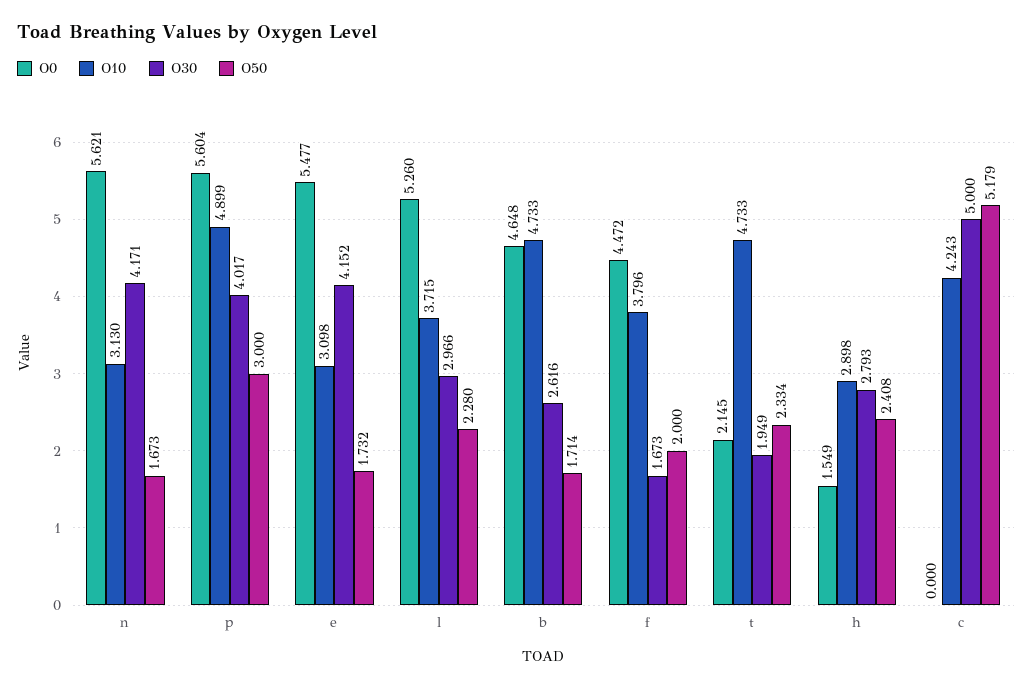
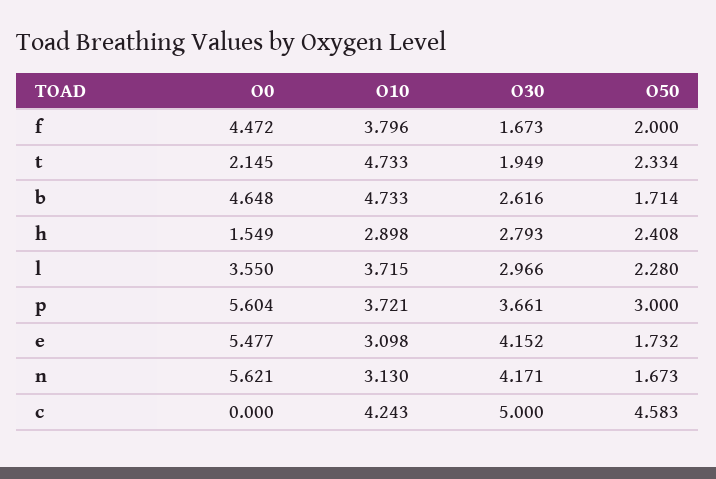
  {
    "O0": {
      "n": 5.621,
      "p": 5.604,
      "e": 5.477,
-     "l": 5.26,
+     "l": 3.55,
      "b": 4.648,
      "f": 4.472,
      "t": 2.145,
      "h": 1.549,
      "c": 0
    },
    "O10": {
      "n": 3.13,
-     "p": 4.899,
+     "p": 3.721,
      "e": 3.098,
      "l": 3.715,
      "b": 4.733,
      "f": 3.796,
      "t": 4.733,
      "h": 2.898,
      "c": 4.243
    },
    "O30": {
      "n": 4.171,
-     "p": 4.017,
+     "p": 3.661,
      "e": 4.152,
      "l": 2.966,
      "b": 2.616,
      "f": 1.673,
      "t": 1.949,
      "h": 2.793,
      "c": 5
    },
    "O50": {
      "n": 1.673,
      "p": 3,
      "e": 1.732,
      "l": 2.28,
      "b": 1.714,
      "f": 2,
      "t": 2.334,
      "h": 2.408,
-     "c": 5.179
+     "c": 4.583
    }
  }

